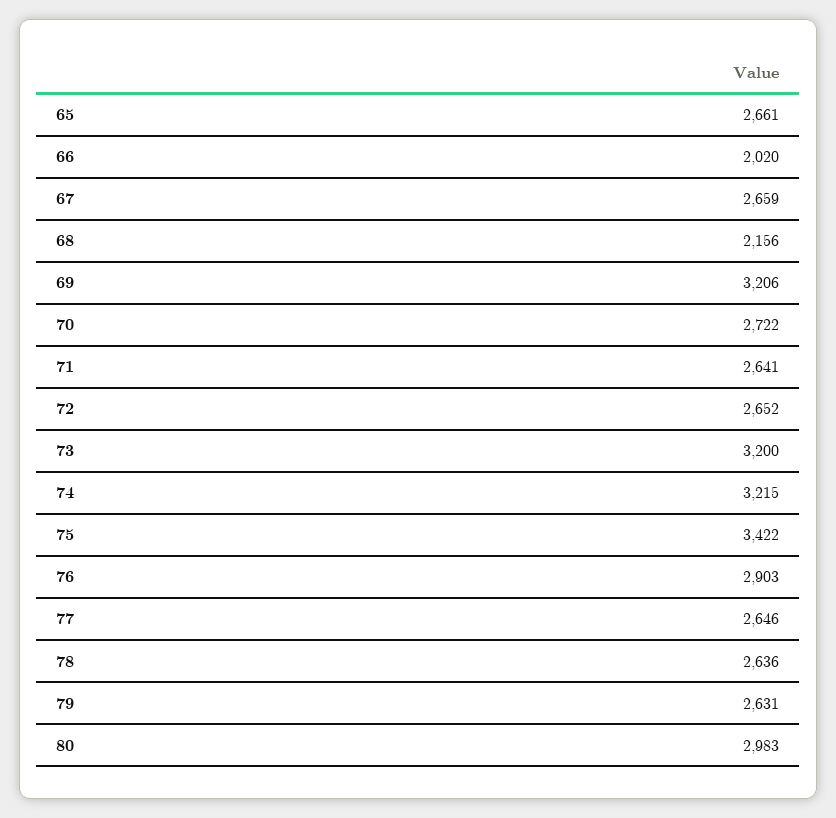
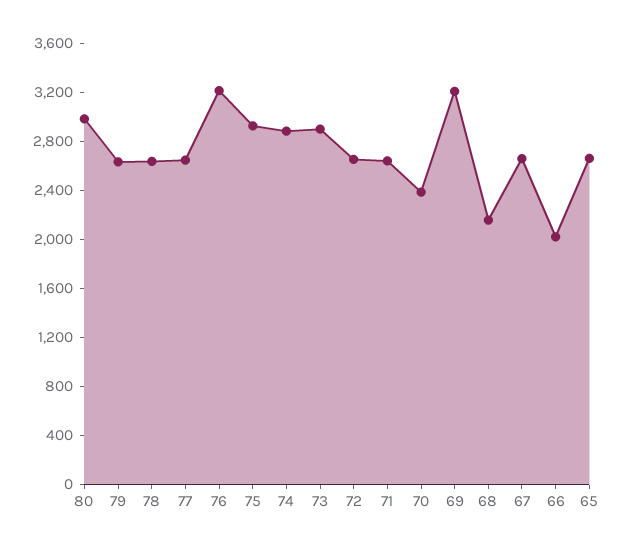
  {
    "65": 2661,
    "66": 2020,
    "67": 2659,
    "68": 2156,
    "69": 3206,
-   "70": 2722,
+   "70": 2400,
    "71": 2641,
    "72": 2652,
-   "73": 3200,
+   "73": 2900,
-   "74": 3215,
+   "74": 2900,
-   "75": 3422,
+   "75": 2900,
-   "76": 2903,
+   "76": 3200,
    "77": 2646,
    "78": 2636,
    "79": 2631,
    "80": 2983
  }

